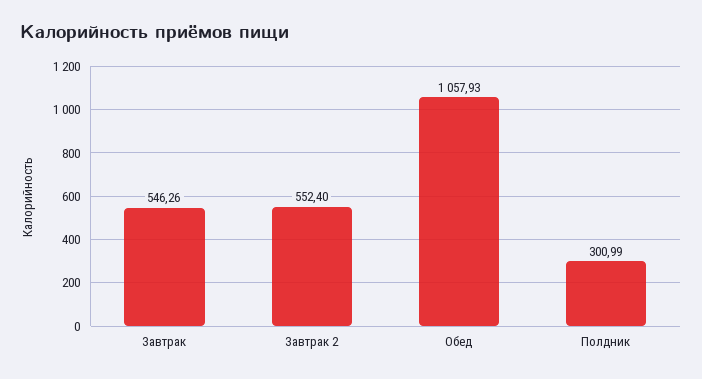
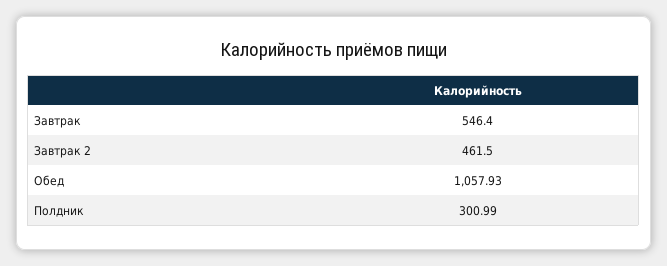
  {
-   "Завтрак": 546.26,
+   "Завтрак": 546.4,
-   "Завтрак 2": 552.4,
+   "Завтрак 2": 461.5,
    "Обед": 1057.93,
    "Полдник": 300.99
  }

